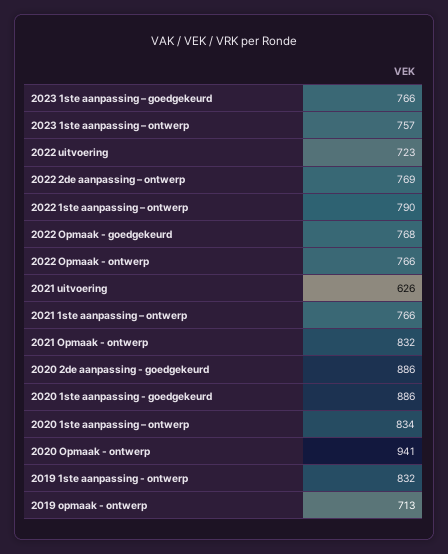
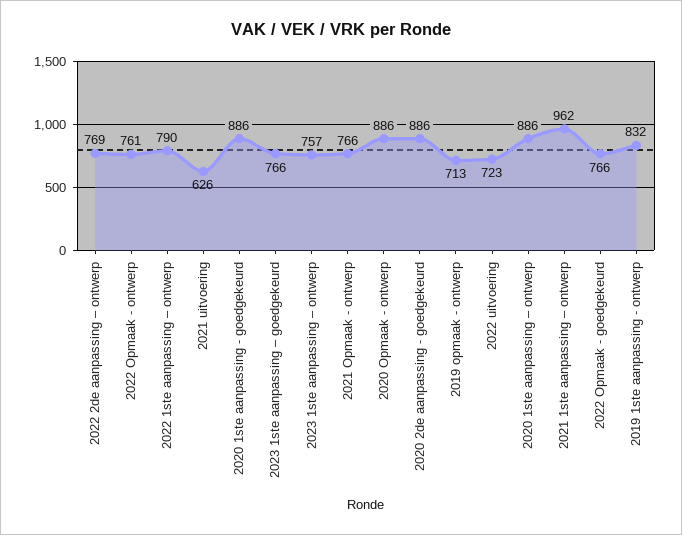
  {
    "2023 1ste aanpassing – goedgekeurd": 766,
    "2023 1ste aanpassing – ontwerp": 757,
    "2022 uitvoering": 723,
    "2022 2de aanpassing – ontwerp": 769,
    "2022 1ste aanpassing – ontwerp": 790,
-   "2022 Opmaak - goedgekeurd": 768,
+   "2022 Opmaak - goedgekeurd": 766,
-   "2022 Opmaak - ontwerp": 766,
+   "2022 Opmaak - ontwerp": 761,
    "2021 uitvoering": 626,
-   "2021 1ste aanpassing – ontwerp": 766,
+   "2021 1ste aanpassing – ontwerp": 962,
-   "2021 Opmaak - ontwerp": 832,
+   "2021 Opmaak - ontwerp": 766,
    "2020 2de aanpassing - goedgekeurd": 886,
    "2020 1ste aanpassing - goedgekeurd": 886,
-   "2020 1ste aanpassing – ontwerp": 834,
+   "2020 1ste aanpassing – ontwerp": 886,
-   "2020 Opmaak - ontwerp": 941,
+   "2020 Opmaak - ontwerp": 886,
    "2019 1ste aanpassing - ontwerp": 832,
    "2019 opmaak - ontwerp": 713
  }

